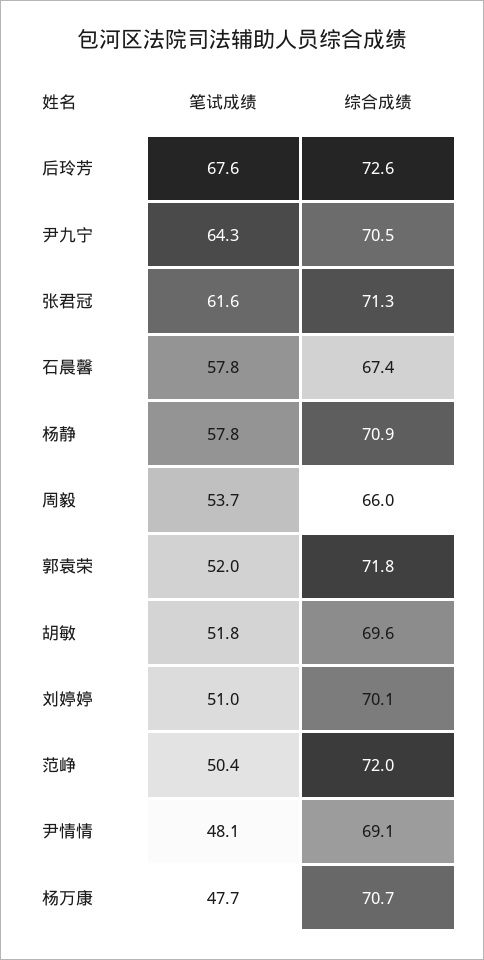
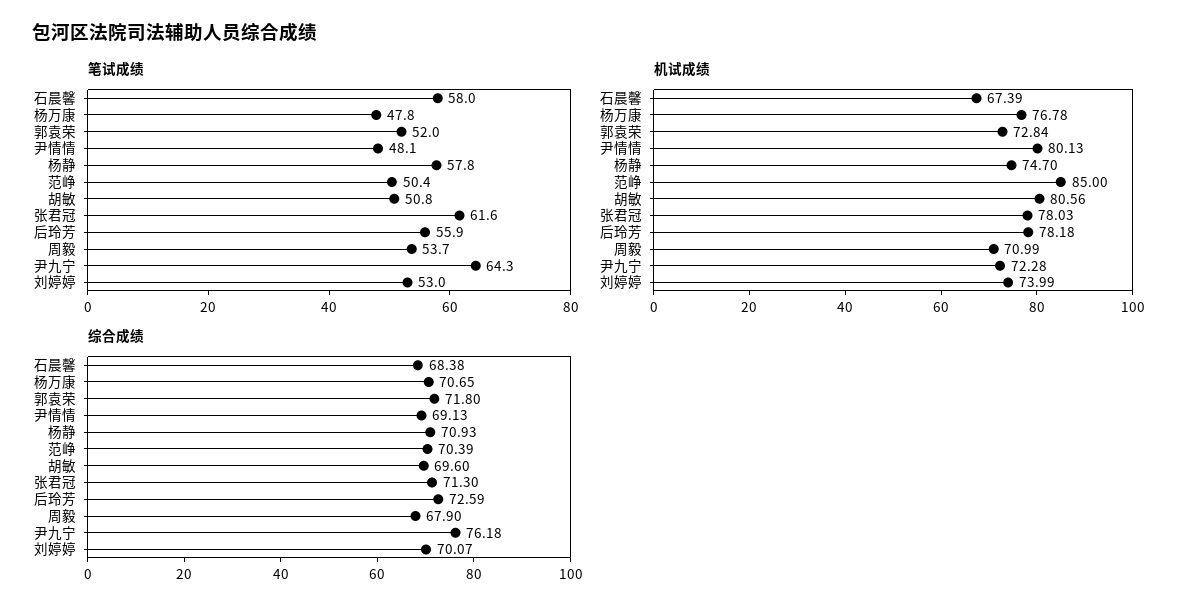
  {
    "笔试成绩": {
-     "后玲芳": 67.6,
+     "后玲芳": 55.9,
      "尹九宁": 64.3,
      "张君冠": 61.6,
-     "石晨馨": 57.8,
+     "石晨馨": 58,
      "杨静": 57.8,
      "周毅": 53.7,
      "郭袁荣": 52,
-     "胡敏": 51.8,
+     "胡敏": 50.8,
-     "刘婷婷": 51,
+     "刘婷婷": 53,
      "范峥": 50.4,
      "尹情情": 48.1,
-     "杨万康": 47.7
+     "杨万康": 47.8
    },
    "综合成绩": {
      "后玲芳": 72.59,
-     "尹九宁": 70.5,
+     "尹九宁": 76.18,
      "张君冠": 71.3,
-     "石晨馨": 67.4,
+     "石晨馨": 68.38,
      "杨静": 70.93,
-     "周毅": 66,
+     "周毅": 67.9,
      "郭袁荣": 71.8,
      "胡敏": 69.6,
      "刘婷婷": 70.07,
-     "范峥": 72,
+     "范峥": 70.39,
      "尹情情": 69.13,
      "杨万康": 70.65
-   }
+   },
+   "机试成绩": {
+     "石晨馨": 67.39,
+     "杨万康": 76.78,
+     "郭袁荣": 72.84,
+     "尹情情": 80.13,
+     "杨静": 74.7,
+     "范峥": 85,
+     "胡敏": 80.56,
+     "张君冠": 78.03,
+     "后玲芳": 78.18,
+     "周毅": 70.99,
+     "尹九宁": 72.28,
+     "刘婷婷": 73.99
+   }
  }

